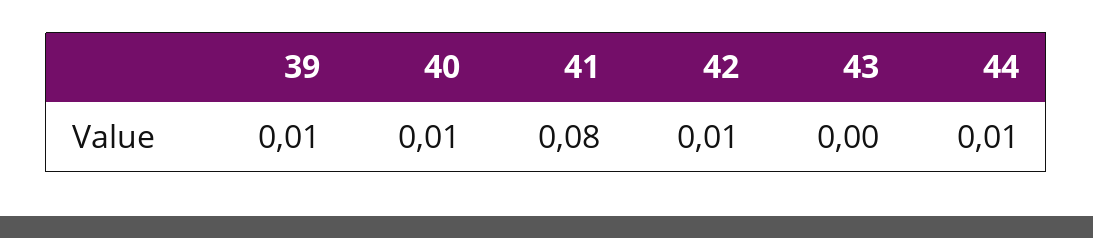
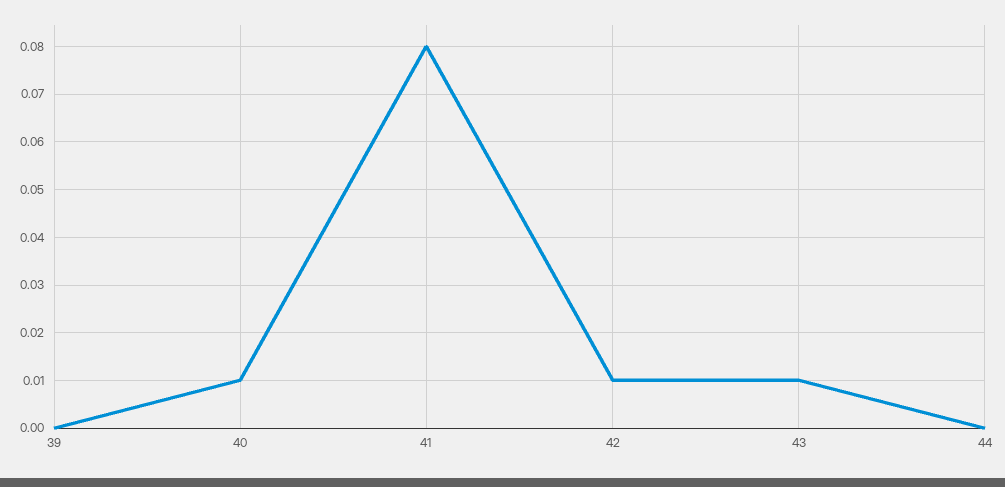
  {
-   "39": 0.01,
+   "39": 0,
    "40": 0.01,
    "41": 0.08,
    "42": 0.01,
-   "43": 0,
+   "43": 0.01,
-   "44": 0.01
+   "44": 0
  }

